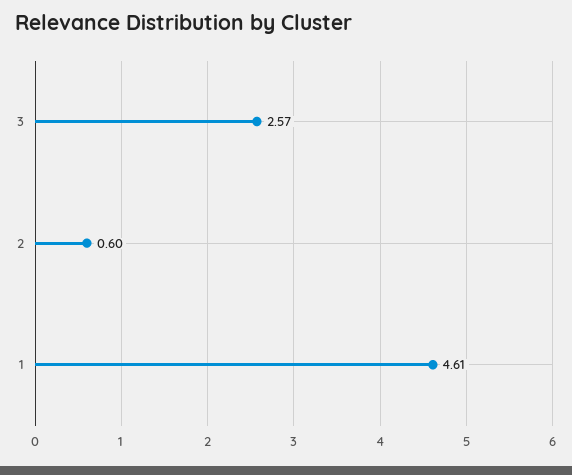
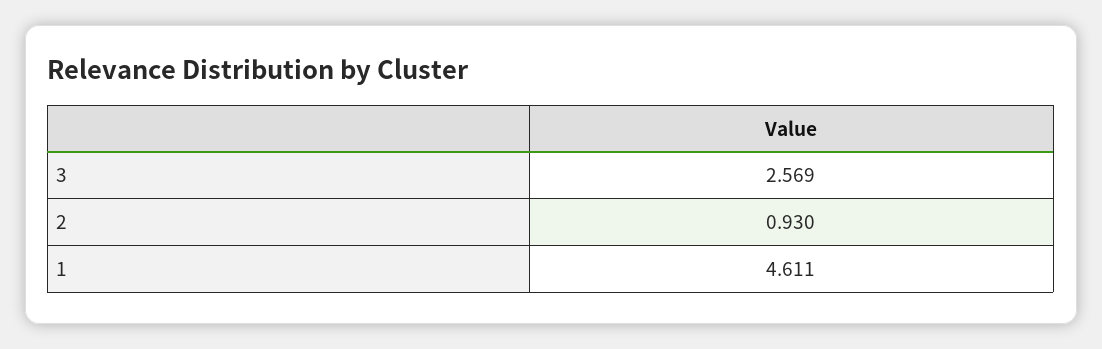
  {
    "3": 2.569,
-   "2": 0.6,
+   "2": 0.93,
    "1": 4.611
  }

